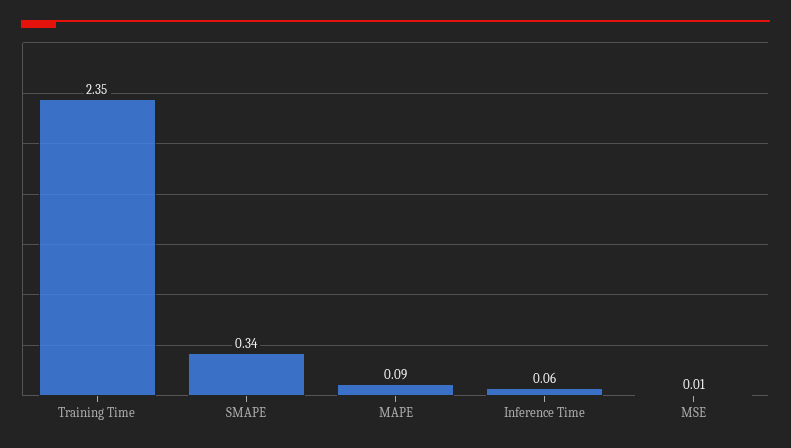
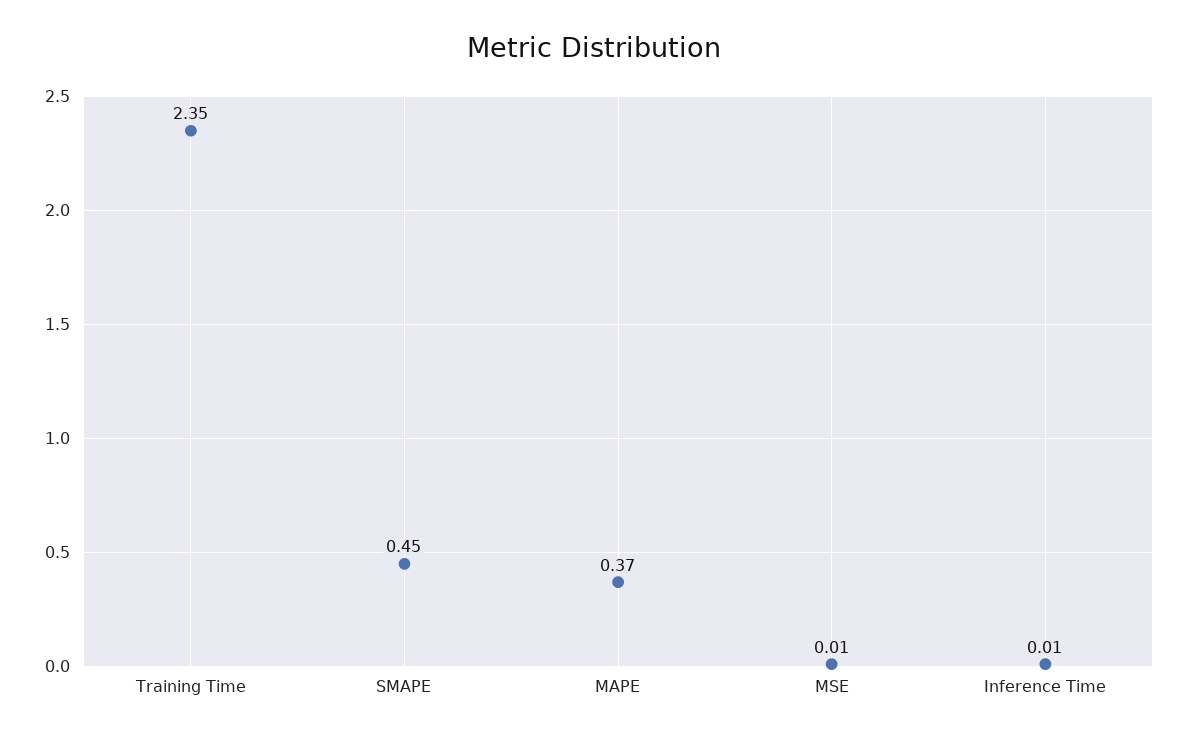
  {
    "Training Time": 2.35,
-   "SMAPE": 0.34,
+   "SMAPE": 0.45,
-   "MAPE": 0.09,
+   "MAPE": 0.37,
-   "Inference Time": 0.06,
+   "Inference Time": 0.01,
    "MSE": 0.01
  }

